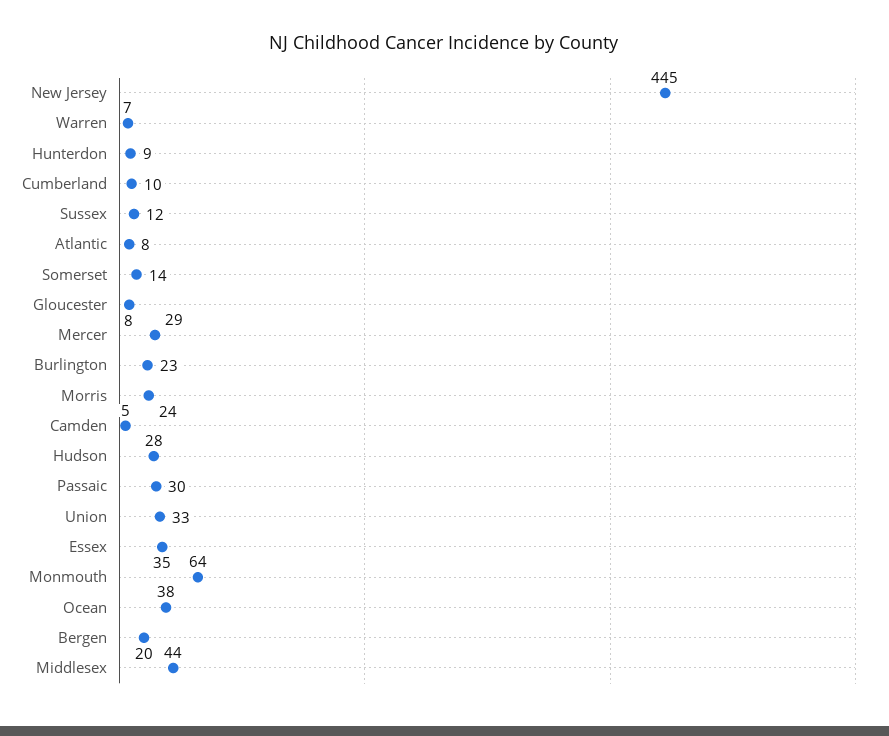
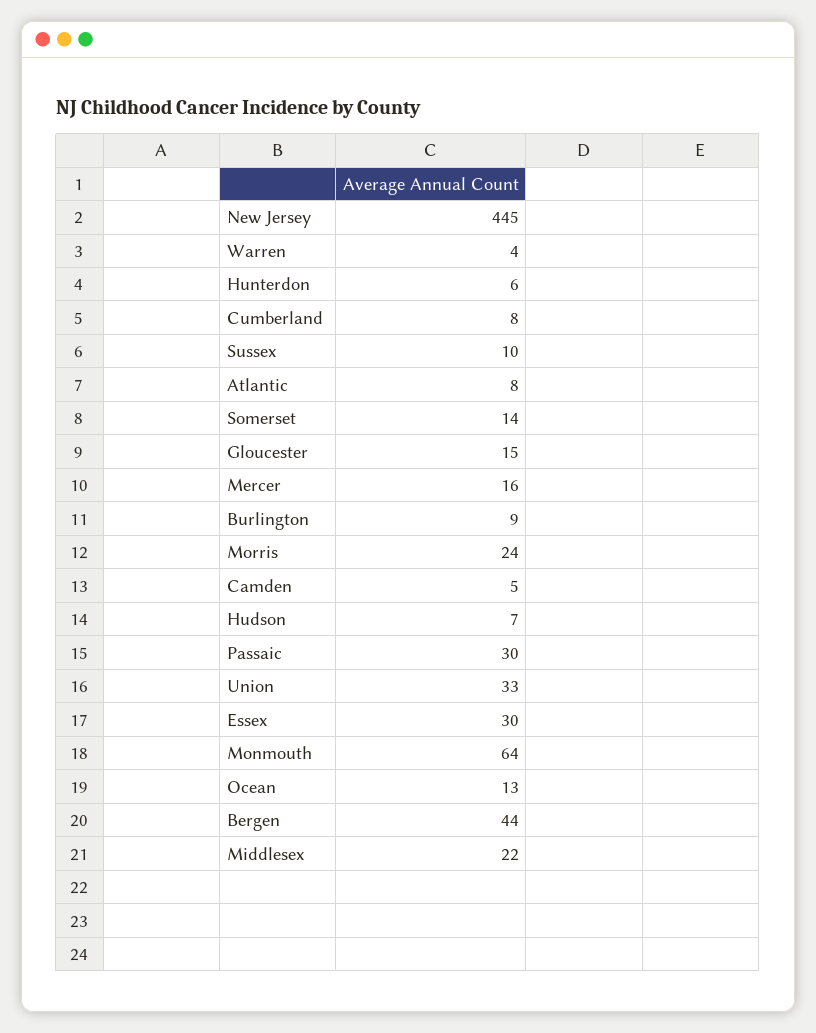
  {
    "New Jersey": 445,
-   "Warren": 7,
+   "Warren": 4,
-   "Hunterdon": 9,
+   "Hunterdon": 6,
-   "Cumberland": 10,
+   "Cumberland": 8,
-   "Sussex": 12,
+   "Sussex": 10,
    "Atlantic": 8,
    "Somerset": 14,
-   "Gloucester": 8,
+   "Gloucester": 15,
-   "Mercer": 29,
+   "Mercer": 16,
-   "Burlington": 23,
+   "Burlington": 9,
    "Morris": 24,
    "Camden": 5,
-   "Hudson": 28,
+   "Hudson": 7,
    "Passaic": 30,
    "Union": 33,
-   "Essex": 35,
+   "Essex": 30,
    "Monmouth": 64,
-   "Ocean": 38,
+   "Ocean": 13,
-   "Bergen": 20,
+   "Bergen": 44,
-   "Middlesex": 44
+   "Middlesex": 22
  }

